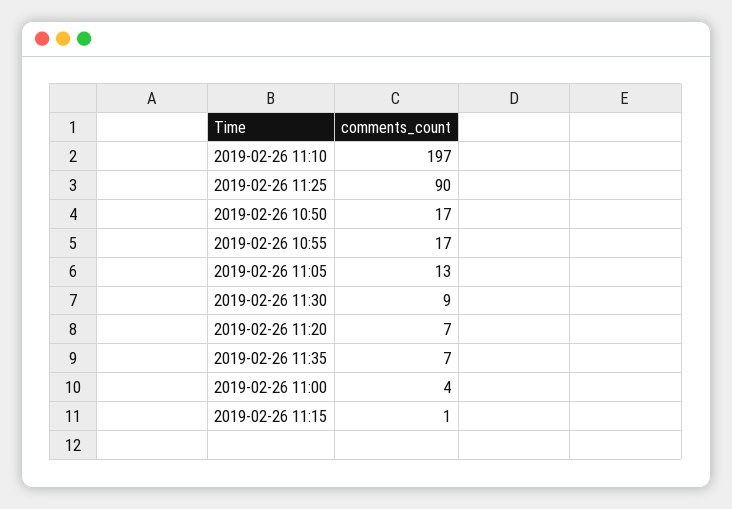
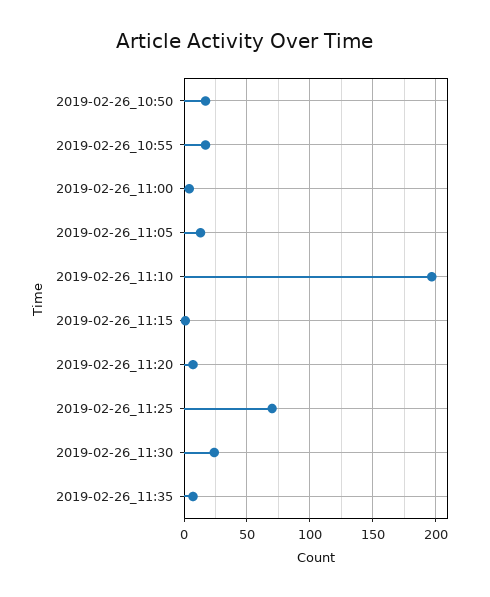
  {
    "2019-02-26 11:10": 197,
-   "2019-02-26 11:25": 90,
+   "2019-02-26 11:25": 70,
    "2019-02-26 10:50": 17,
    "2019-02-26 10:55": 17,
    "2019-02-26 11:05": 13,
-   "2019-02-26 11:30": 9,
+   "2019-02-26 11:30": 25,
    "2019-02-26 11:20": 7,
    "2019-02-26 11:35": 7,
    "2019-02-26 11:00": 4,
    "2019-02-26 11:15": 1
  }

